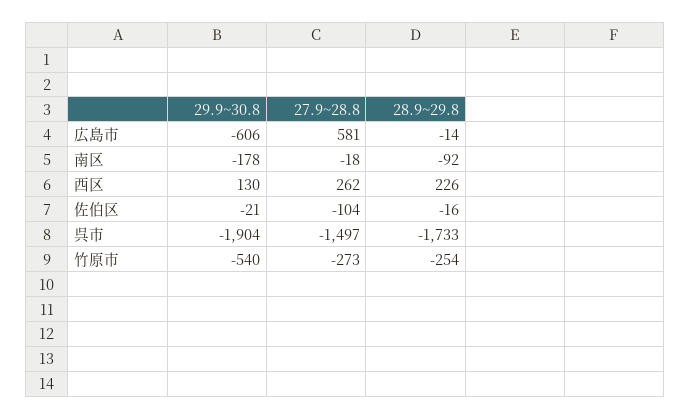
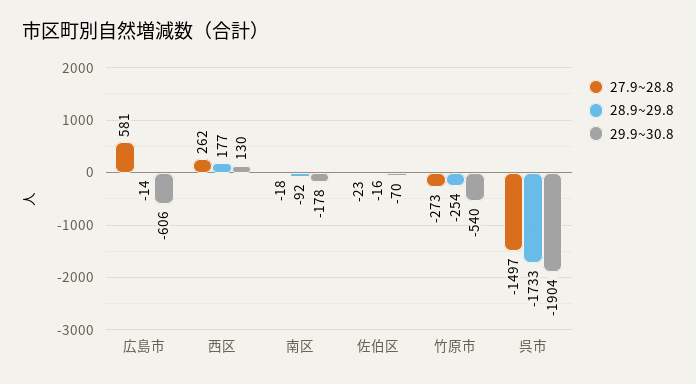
  {
    "29.9~30.8": {
      "広島市": -606,
      "南区": -178,
      "西区": 130,
-     "佐伯区": -21,
+     "佐伯区": -70,
      "呉市": -1904,
      "竹原市": -540
    },
    "27.9~28.8": {
      "広島市": 581,
      "南区": -18,
      "西区": 262,
-     "佐伯区": -104,
+     "佐伯区": -23,
      "呉市": -1497,
      "竹原市": -273
    },
    "28.9~29.8": {
      "広島市": -14,
      "南区": -92,
-     "西区": 226,
+     "西区": 177,
      "佐伯区": -16,
      "呉市": -1733,
      "竹原市": -254
    }
  }

